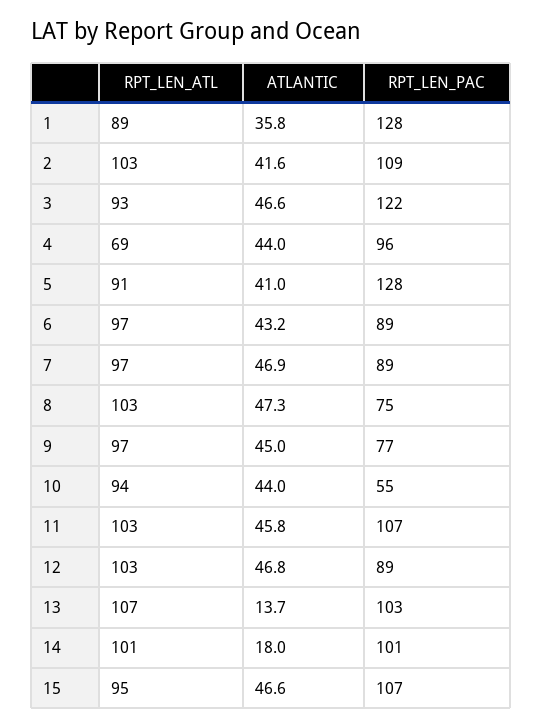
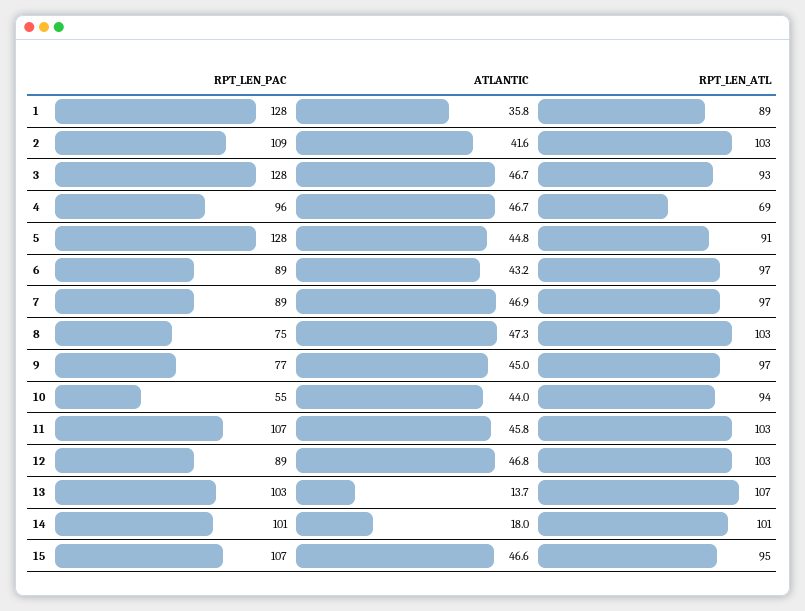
  {
    "RPT_LEN_ATL": {
      "1": 89,
      "2": 103,
      "3": 93,
      "4": 69,
      "5": 91,
      "6": 97,
      "7": 97,
      "8": 103,
      "9": 97,
      "10": 94,
      "11": 103,
      "12": 103,
      "13": 107,
      "14": 101,
      "15": 95
    },
    "ATLANTIC": {
      "1": 35.8,
      "2": 41.6,
-     "3": 46.6,
+     "3": 46.7,
-     "4": 44,
+     "4": 46.7,
-     "5": 41,
+     "5": 44.8,
      "6": 43.2,
      "7": 46.9,
      "8": 47.3,
      "9": 45,
      "10": 44,
      "11": 45.8,
      "12": 46.8,
      "13": 13.7,
      "14": 18,
      "15": 46.6
    },
    "RPT_LEN_PAC": {
      "1": 128,
      "2": 109,
-     "3": 122,
+     "3": 128,
      "4": 96,
      "5": 128,
      "6": 89,
      "7": 89,
      "8": 75,
      "9": 77,
      "10": 55,
      "11": 107,
      "12": 89,
      "13": 103,
      "14": 101,
      "15": 107
    }
  }

